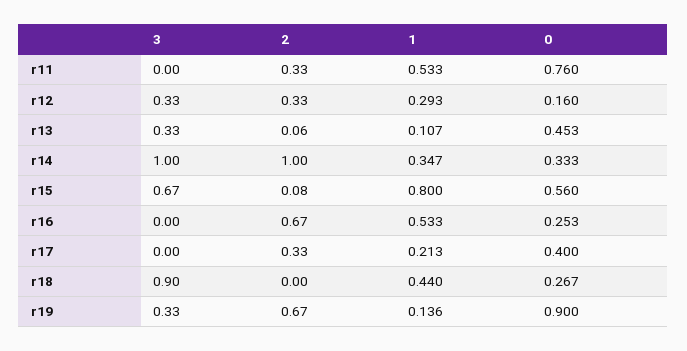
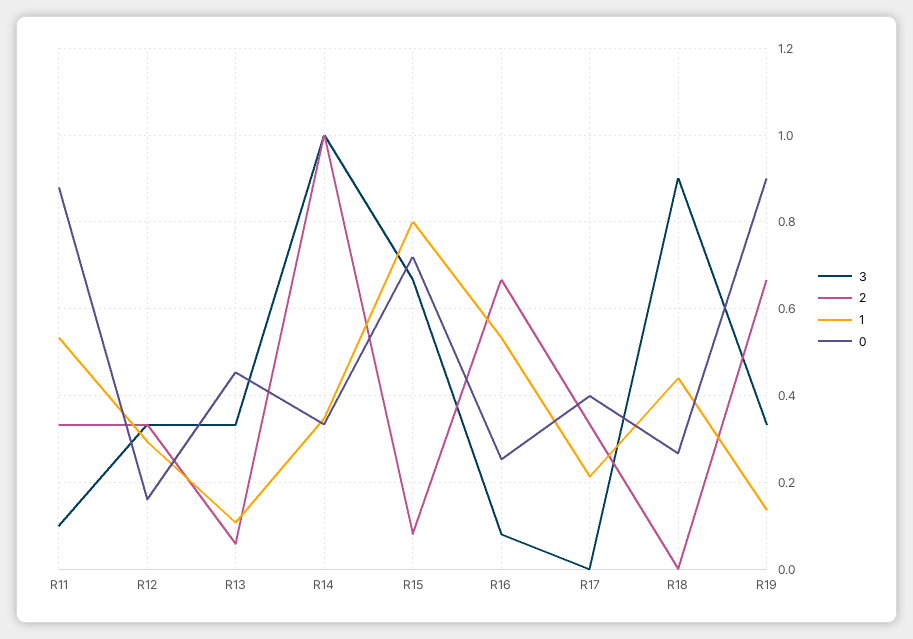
  {
    "3": {
-     "r11": 0,
+     "r11": 0.1,
      "r12": 0.33,
      "r13": 0.33,
      "r14": 1,
      "r15": 0.67,
-     "r16": 0,
+     "r16": 0.08,
      "r17": 0,
      "r18": 0.9,
      "r19": 0.33
    },
    "2": {
      "r11": 0.33,
      "r12": 0.33,
      "r13": 0.06,
      "r14": 1,
      "r15": 0.08,
      "r16": 0.67,
      "r17": 0.33,
      "r18": 0,
      "r19": 0.67
    },
    "1": {
      "r11": 0.533,
      "r12": 0.293,
      "r13": 0.107,
      "r14": 0.347,
      "r15": 0.8,
      "r16": 0.533,
      "r17": 0.213,
      "r18": 0.44,
      "r19": 0.136
    },
    "0": {
-     "r11": 0.76,
+     "r11": 0.88,
      "r12": 0.16,
      "r13": 0.453,
      "r14": 0.333,
-     "r15": 0.56,
+     "r15": 0.72,
      "r16": 0.253,
      "r17": 0.4,
      "r18": 0.267,
      "r19": 0.9
    }
  }

